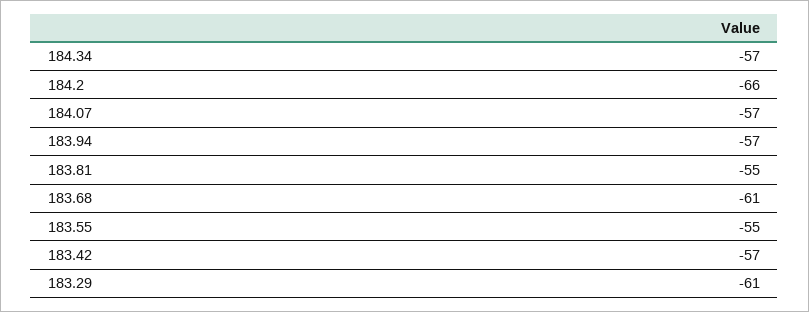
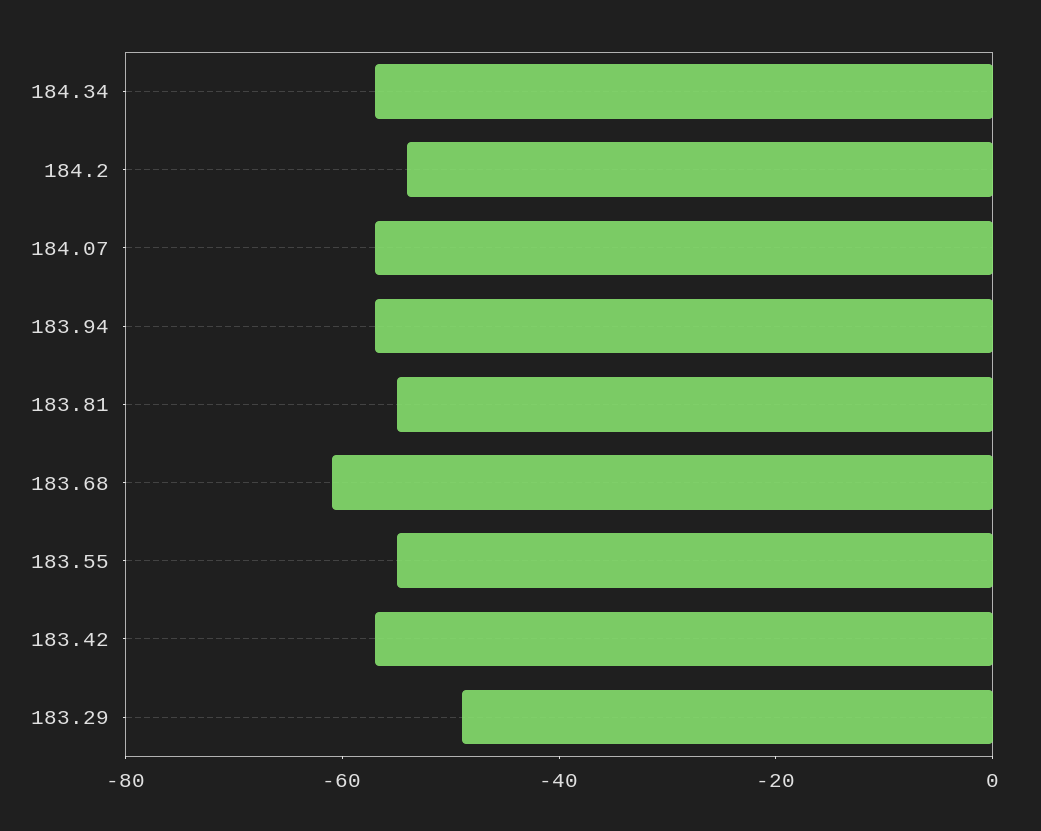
  {
    "184.34": -57,
-   "184.2": -66,
+   "184.2": -55,
    "184.07": -57,
    "183.94": -57,
    "183.81": -55,
    "183.68": -61,
    "183.55": -55,
    "183.42": -57,
-   "183.29": -61
+   "183.29": -50
  }

